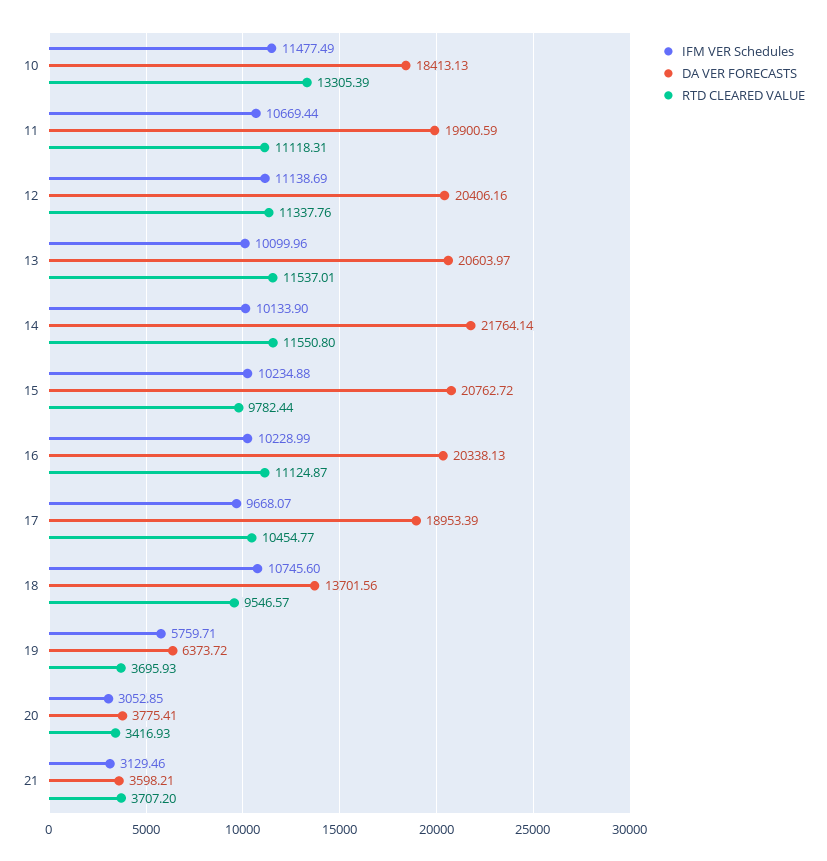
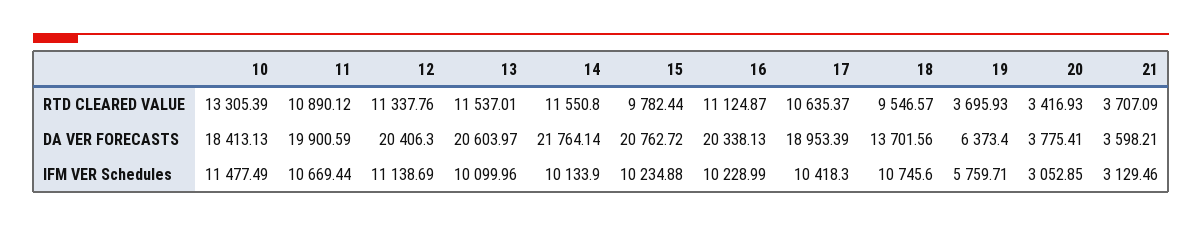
  {
    "IFM VER Schedules": {
      "10": 11477.49,
      "11": 10669.44,
      "12": 11138.69,
      "13": 10099.96,
      "14": 10133.9,
      "15": 10234.88,
      "16": 10228.99,
-     "17": 9668.07,
+     "17": 10418.3,
      "18": 10745.6,
      "19": 5759.71,
      "20": 3052.85,
      "21": 3129.46
    },
    "DA VER FORECASTS": {
      "10": 18413.13,
      "11": 19900.59,
-     "12": 20406.16,
+     "12": 20406.3,
      "13": 20603.97,
      "14": 21764.14,
      "15": 20762.72,
      "16": 20338.13,
      "17": 18953.39,
      "18": 13701.56,
-     "19": 6373.72,
+     "19": 6373.4,
      "20": 3775.41,
      "21": 3598.21
    },
    "RTD CLEARED VALUE": {
      "10": 13305.39,
-     "11": 11118.31,
+     "11": 10890.12,
      "12": 11337.76,
      "13": 11537.01,
      "14": 11550.8,
      "15": 9782.44,
      "16": 11124.87,
-     "17": 10454.77,
+     "17": 10635.37,
      "18": 9546.57,
      "19": 3695.93,
      "20": 3416.93,
-     "21": 3707.2
+     "21": 3707.09
    }
  }

